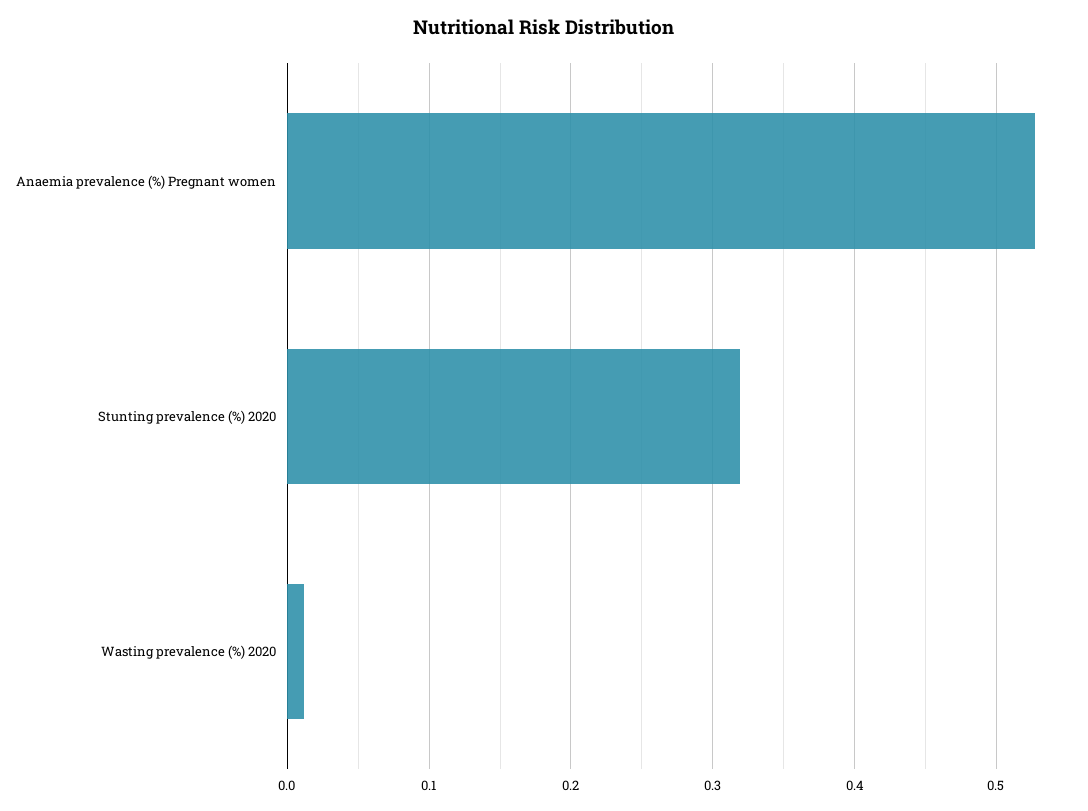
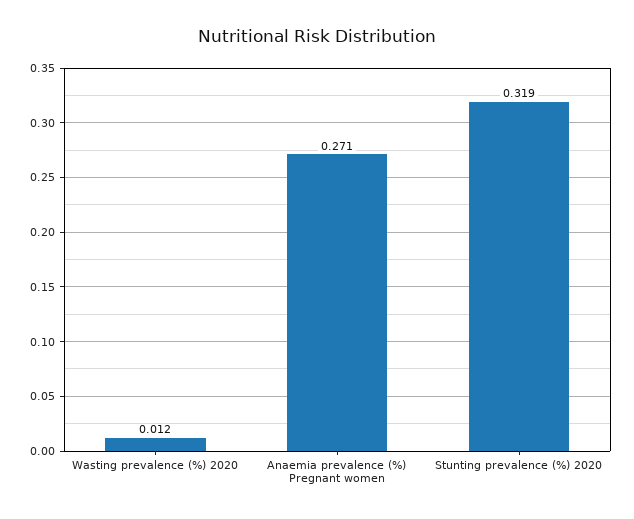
  {
-   "Anaemia prevalence (%) Pregnant women": 0.53,
+   "Anaemia prevalence (%) Pregnant women": 0.271,
    "Stunting prevalence (%) 2020": 0.319,
    "Wasting prevalence (%) 2020": 0.012
  }

